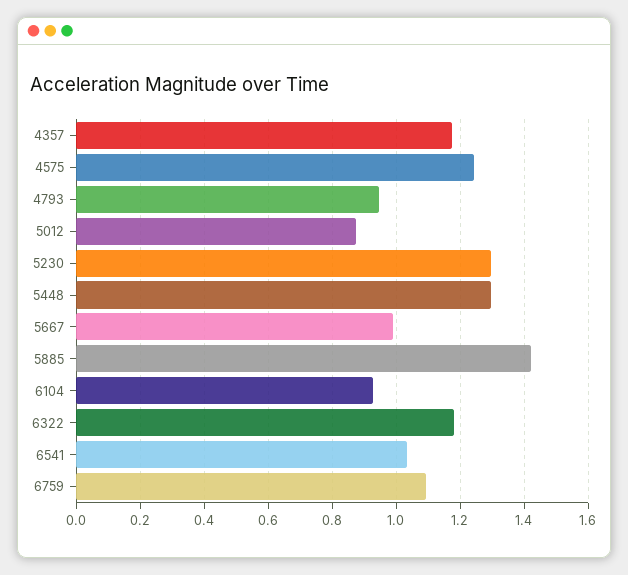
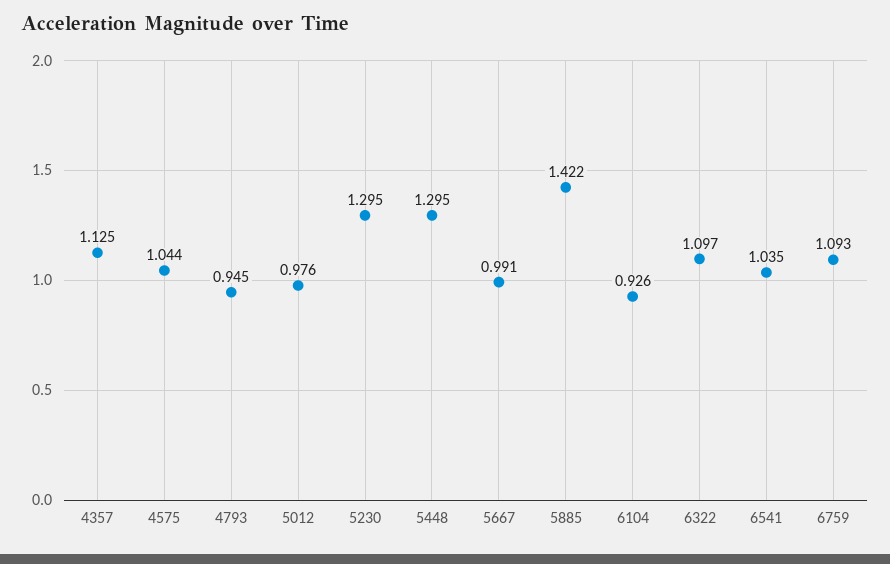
  {
-   "4357": 1.18,
+   "4357": 1.125,
-   "4575": 1.24,
+   "4575": 1.044,
    "4793": 0.945,
-   "5012": 0.88,
+   "5012": 0.976,
    "5230": 1.295,
    "5448": 1.295,
    "5667": 0.991,
    "5885": 1.422,
    "6104": 0.926,
-   "6322": 1.18,
+   "6322": 1.097,
    "6541": 1.035,
    "6759": 1.093
  }

